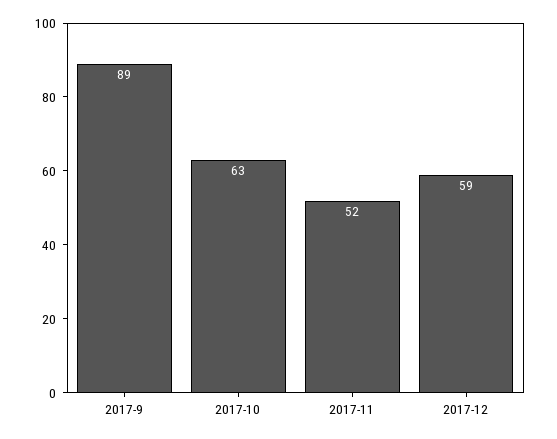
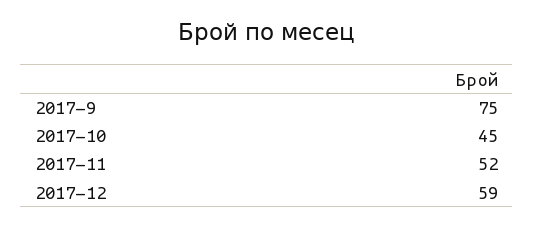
  {
-   "2017-9": 89,
+   "2017-9": 75,
-   "2017-10": 63,
+   "2017-10": 45,
    "2017-11": 52,
    "2017-12": 59
  }

